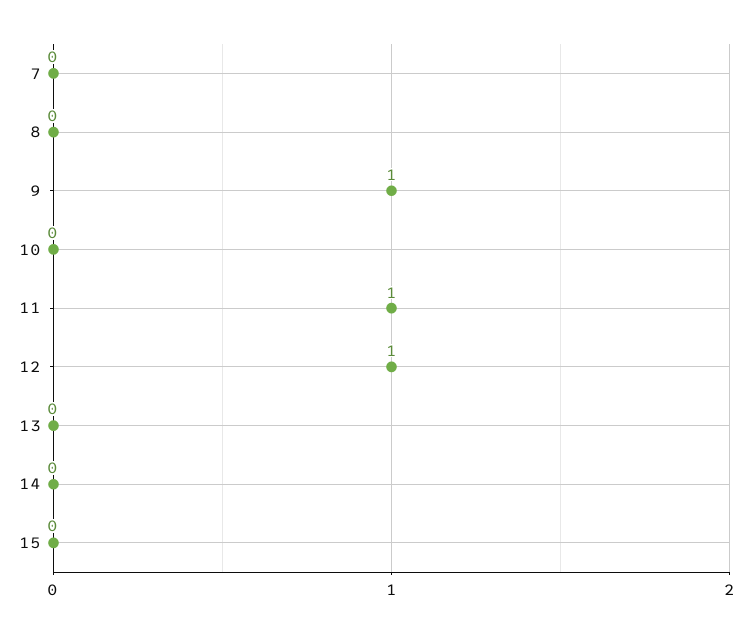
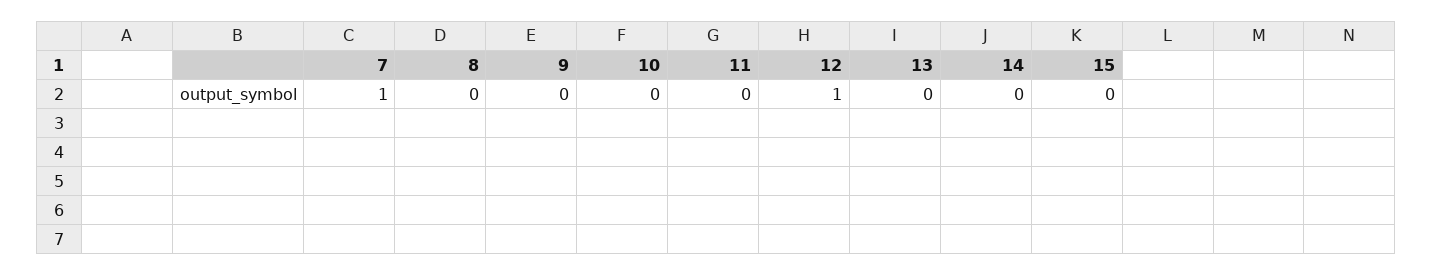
  {
-   "7": 0,
+   "7": 1,
    "8": 0,
-   "9": 1,
+   "9": 0,
    "10": 0,
-   "11": 1,
+   "11": 0,
    "12": 1,
    "13": 0,
    "14": 0,
    "15": 0
  }

